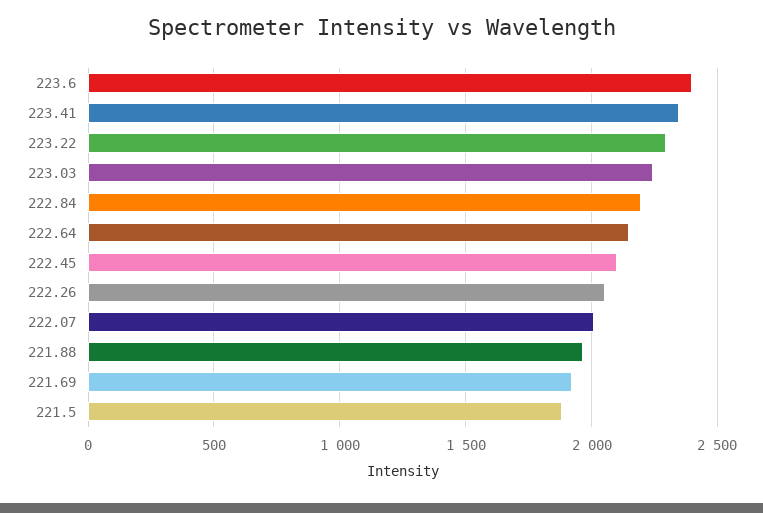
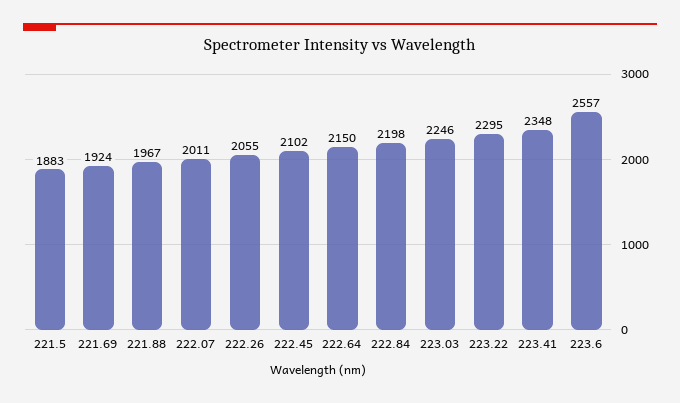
  {
-   "223.6": 2400,
+   "223.6": 2557,
    "223.41": 2348,
    "223.22": 2295,
    "223.03": 2246,
    "222.84": 2198,
    "222.64": 2150,
    "222.45": 2102,
    "222.26": 2055,
    "222.07": 2011,
    "221.88": 1967,
    "221.69": 1924,
    "221.5": 1883
  }

